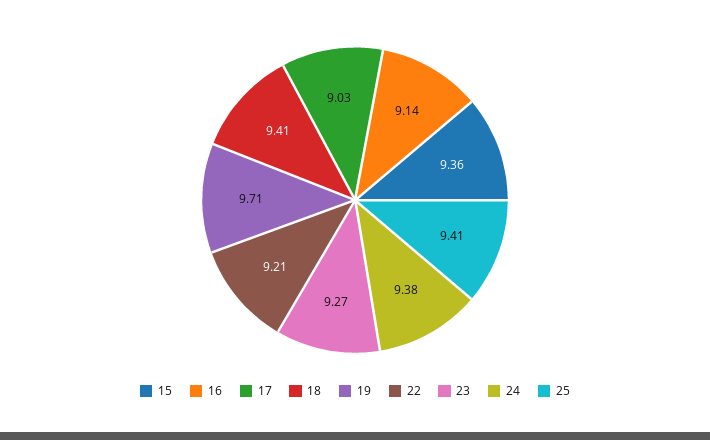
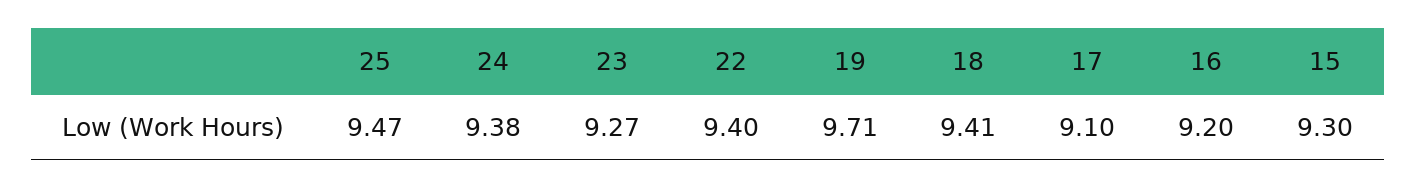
  {
-   "15": 9.36,
+   "15": 9.3,
-   "16": 9.14,
+   "16": 9.2,
-   "17": 9.03,
+   "17": 9.1,
    "18": 9.41,
    "19": 9.71,
-   "22": 9.21,
+   "22": 9.4,
    "23": 9.27,
    "24": 9.38,
-   "25": 9.41
+   "25": 9.47
  }

